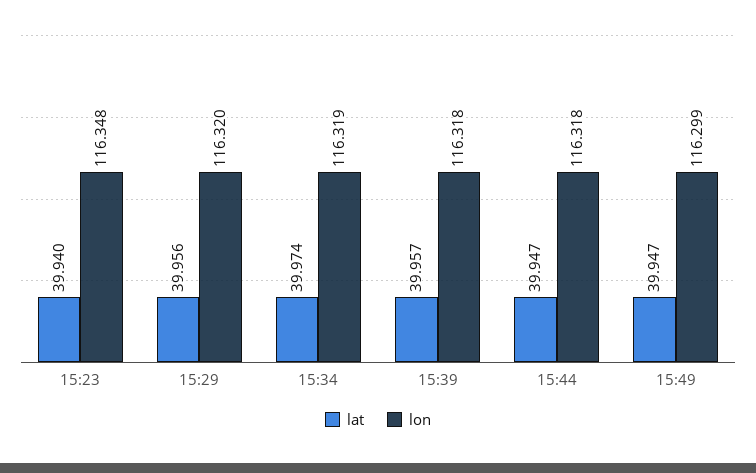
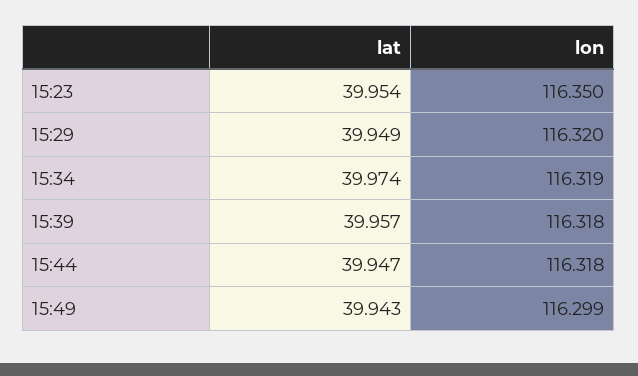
  {
    "lat": {
-     "15:23": 39.94,
+     "15:23": 39.954,
-     "15:29": 39.956,
+     "15:29": 39.949,
      "15:34": 39.974,
      "15:39": 39.957,
      "15:44": 39.947,
-     "15:49": 39.947
+     "15:49": 39.943
    },
    "lon": {
-     "15:23": 116.348,
+     "15:23": 116.35,
      "15:29": 116.32,
      "15:34": 116.319,
      "15:39": 116.318,
      "15:44": 116.318,
      "15:49": 116.299
    }
  }

